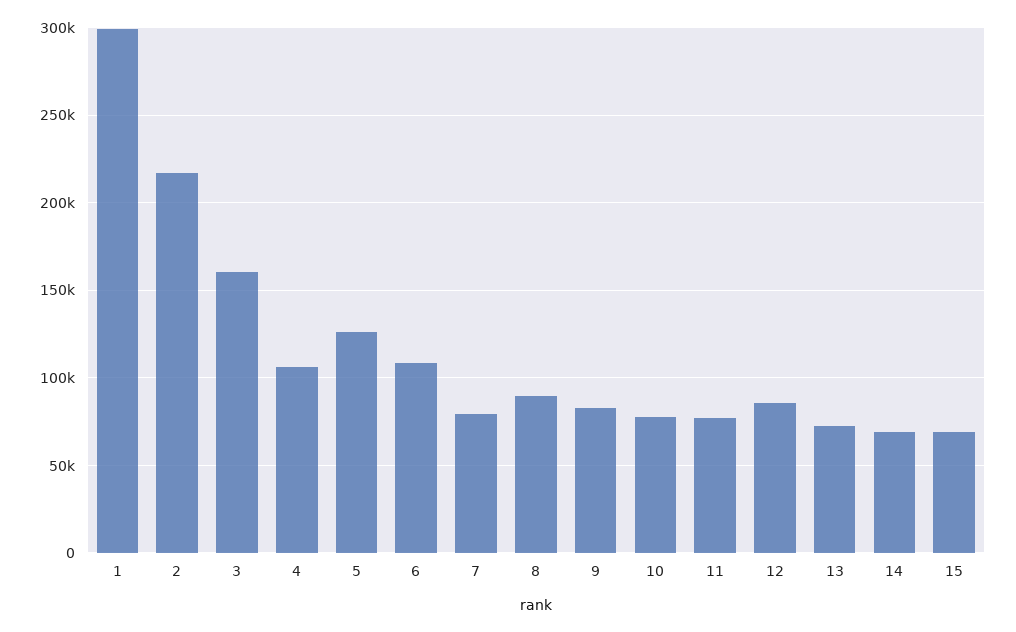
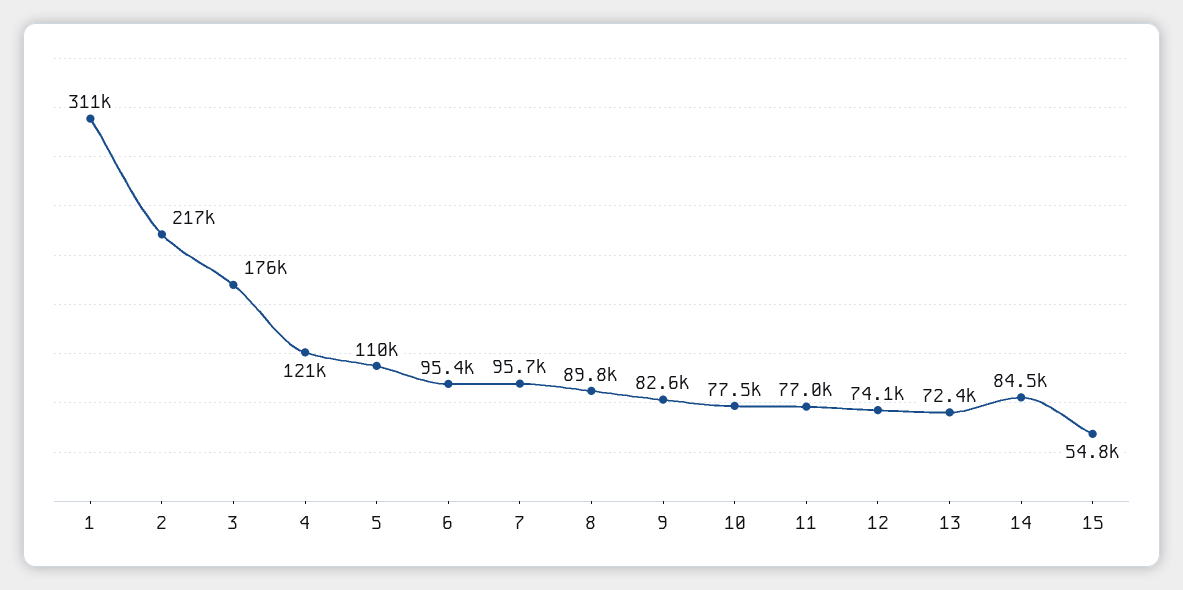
  {
-   "1": 300000,
+   "1": 311000,
    "2": 217000,
-   "3": 160000,
+   "3": 176000,
-   "4": 105000,
+   "4": 121000,
-   "5": 125000,
+   "5": 110000,
-   "6": 110000,
+   "6": 95400,
-   "7": 80000,
+   "7": 95700,
    "8": 89800,
    "9": 82600,
    "10": 77500,
    "11": 77000,
-   "12": 85000,
+   "12": 74100,
    "13": 72400,
-   "14": 70000,
+   "14": 84500,
-   "15": 70000
+   "15": 54800
  }

